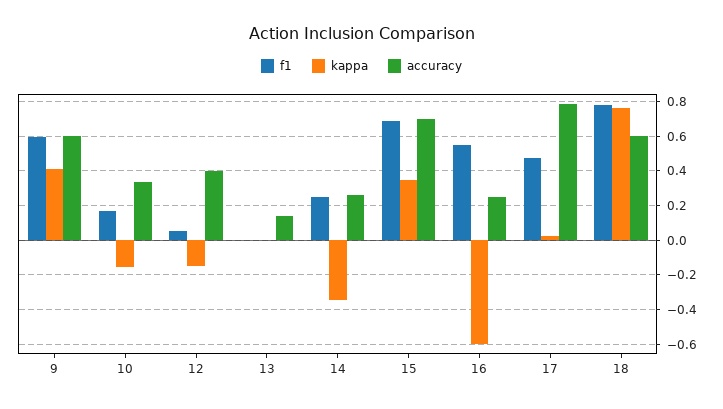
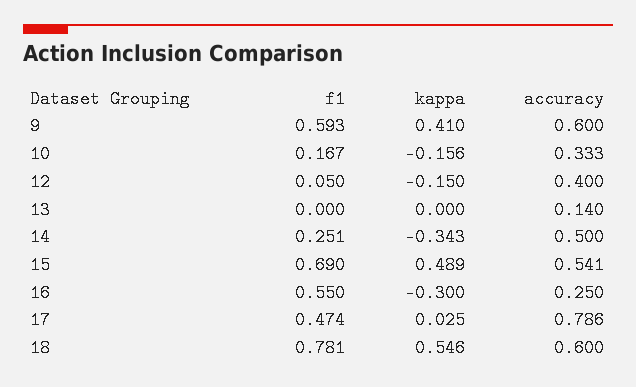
  {
    "f1": {
      "9": 0.593,
      "10": 0.167,
      "12": 0.05,
      "13": 0,
      "14": 0.251,
      "15": 0.69,
      "16": 0.55,
      "17": 0.474,
      "18": 0.781
    },
    "kappa": {
      "9": 0.41,
      "10": -0.156,
      "12": -0.15,
      "13": 0,
      "14": -0.343,
-     "15": 0.35,
+     "15": 0.489,
-     "16": -0.6,
+     "16": -0.3,
      "17": 0.025,
-     "18": 0.75
+     "18": 0.546
    },
    "accuracy": {
      "9": 0.6,
      "10": 0.333,
      "12": 0.4,
      "13": 0.14,
-     "14": 0.25,
+     "14": 0.5,
-     "15": 0.7,
+     "15": 0.541,
      "16": 0.25,
      "17": 0.786,
      "18": 0.6
    }
  }

